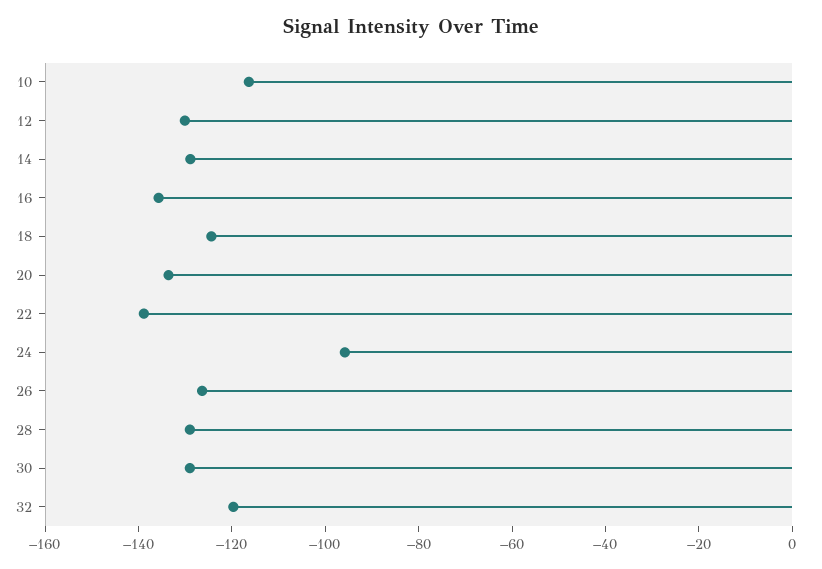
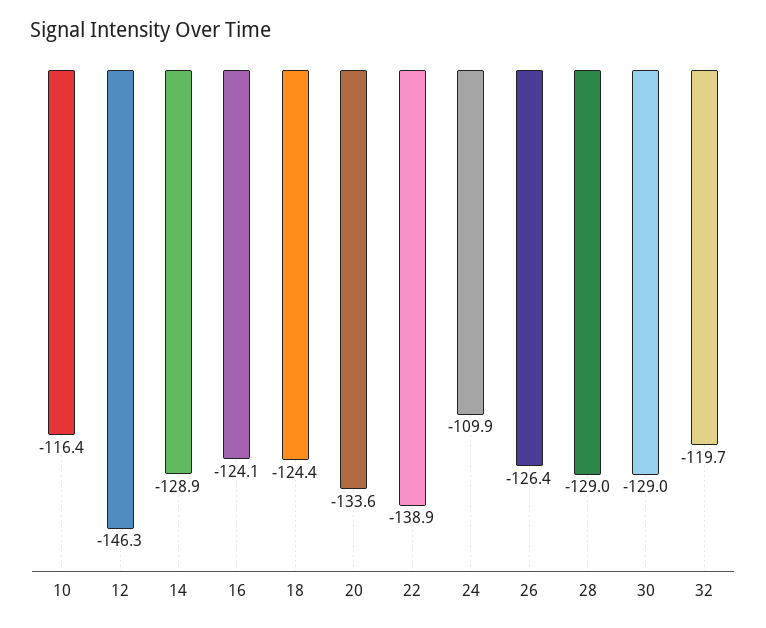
  {
    "10": -116.4,
-   "12": -130,
+   "12": -146.3,
    "14": -128.9,
-   "16": -135,
+   "16": -124.1,
    "18": -124.4,
    "20": -133.6,
    "22": -138.9,
-   "24": -95,
+   "24": -109.9,
    "26": -126.4,
    "28": -129,
    "30": -129,
    "32": -119.7
  }

